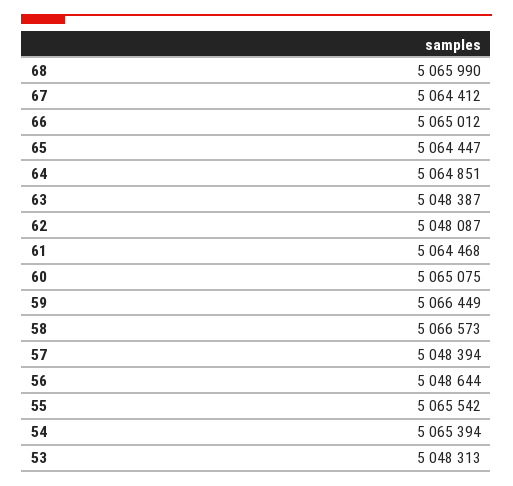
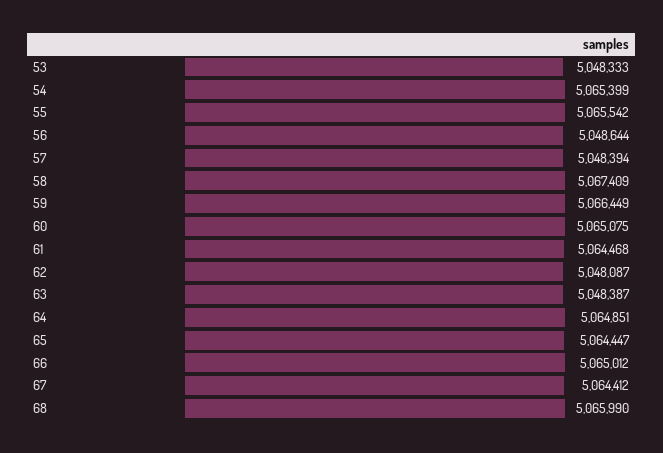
  {
    "68": 5065990,
    "67": 5064412,
    "66": 5065012,
    "65": 5064447,
    "64": 5064851,
    "63": 5048387,
    "62": 5048087,
    "61": 5064468,
    "60": 5065075,
    "59": 5066449,
-   "58": 5066573,
+   "58": 5067409,
    "57": 5048394,
    "56": 5048644,
    "55": 5065542,
-   "54": 5065394,
+   "54": 5065399,
-   "53": 5048313
+   "53": 5048333
  }

